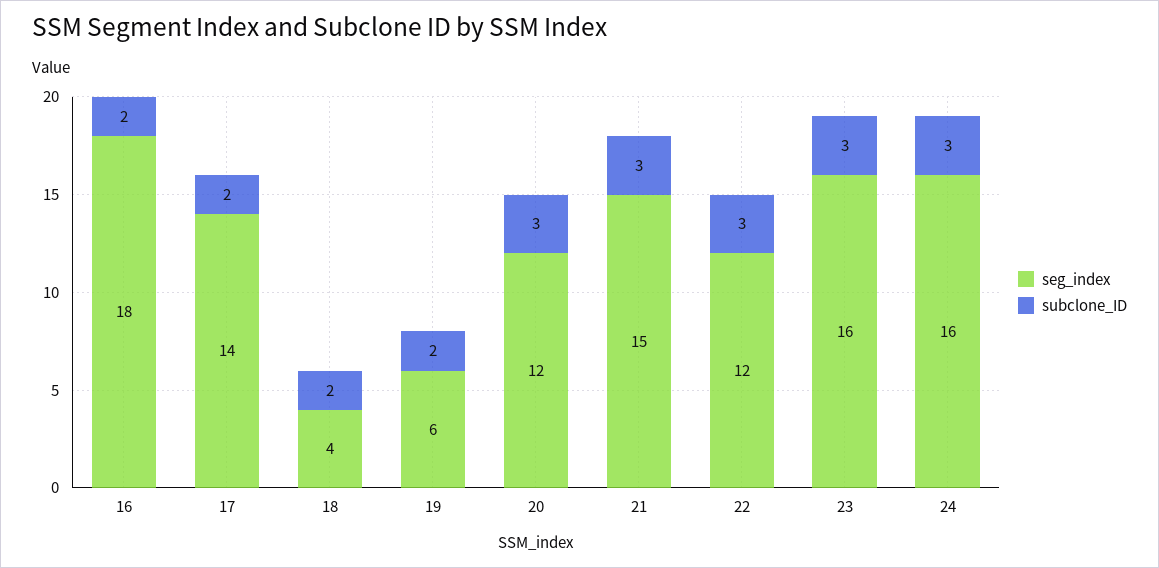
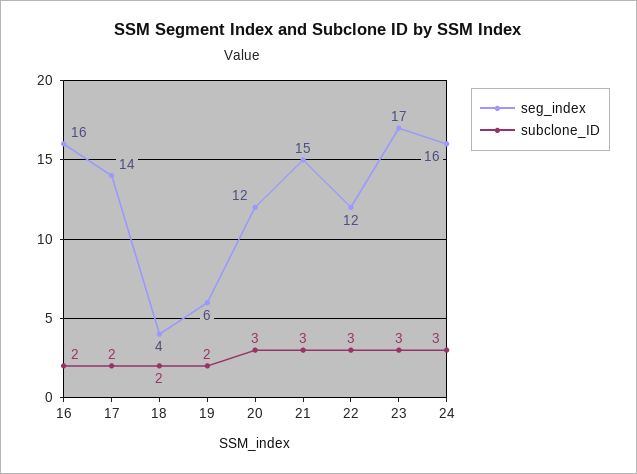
  {
    "seg_index": {
-     "16": 18,
+     "16": 16,
      "17": 14,
      "18": 4,
      "19": 6,
      "20": 12,
      "21": 15,
      "22": 12,
-     "23": 16,
+     "23": 17,
      "24": 16
    },
    "subclone_ID": {
      "16": 2,
      "17": 2,
      "18": 2,
      "19": 2,
      "20": 3,
      "21": 3,
      "22": 3,
      "23": 3,
      "24": 3
    }
  }

